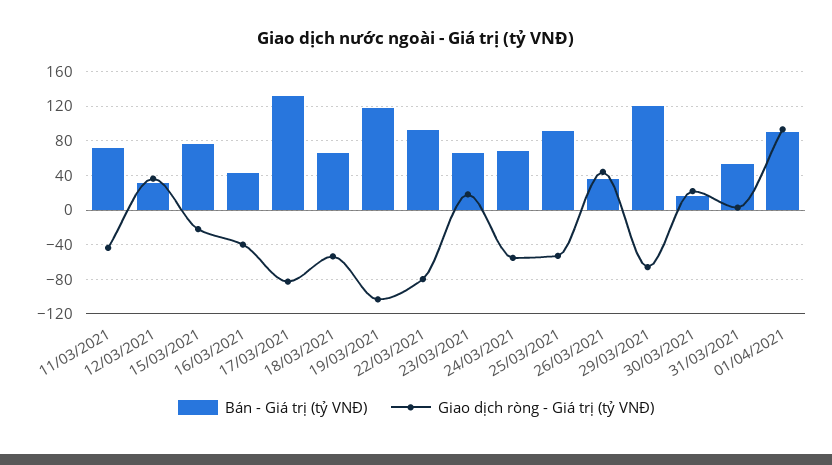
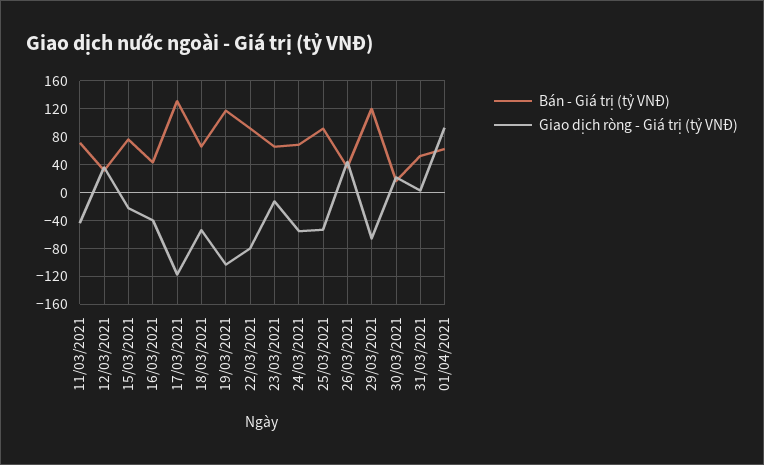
  {
    "Bán - Giá trị (tỷ VNĐ)": {
      "11/03/2021": 70,
      "12/03/2021": 30,
      "15/03/2021": 80,
      "16/03/2021": 40,
      "17/03/2021": 130,
      "18/03/2021": 70,
      "19/03/2021": 120,
      "22/03/2021": 90,
      "23/03/2021": 70,
      "24/03/2021": 70,
      "25/03/2021": 90,
      "26/03/2021": 40,
      "29/03/2021": 120,
      "30/03/2021": 20,
      "31/03/2021": 50,
-     "01/04/2021": 90
+     "01/04/2021": 60
    },
    "Giao dịch ròng - Giá trị (tỷ VNĐ)": {
      "11/03/2021": -40,
      "12/03/2021": 40,
      "15/03/2021": -20,
      "16/03/2021": -40,
-     "17/03/2021": -80,
+     "17/03/2021": -120,
      "18/03/2021": -50,
      "19/03/2021": -100,
      "22/03/2021": -80,
-     "23/03/2021": 20,
+     "23/03/2021": -10,
      "24/03/2021": -60,
      "25/03/2021": -50,
      "26/03/2021": 40,
      "29/03/2021": -70,
      "30/03/2021": 20,
      "31/03/2021": 0,
      "01/04/2021": 90
    }
  }

